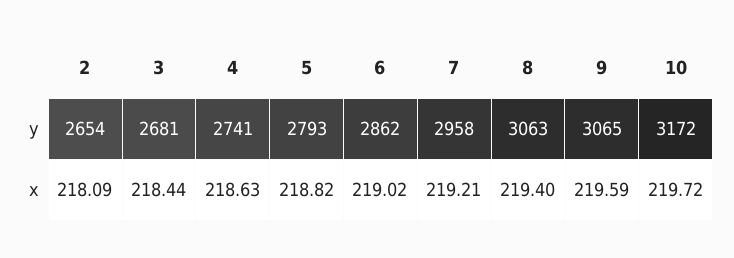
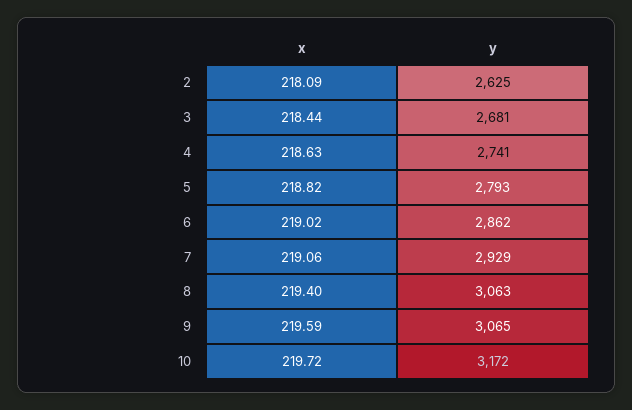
  {
    "2": {
-     "y": 2654,
+     "y": 2625,
      "x": 218.09
    },
    "3": {
      "y": 2681,
      "x": 218.44
    },
    "4": {
      "y": 2741,
      "x": 218.63
    },
    "5": {
      "y": 2793,
      "x": 218.82
    },
    "6": {
      "y": 2862,
      "x": 219.02
    },
    "7": {
-     "y": 2958,
+     "y": 2929,
-     "x": 219.21
+     "x": 219.06
    },
    "8": {
      "y": 3063,
      "x": 219.4
    },
    "9": {
      "y": 3065,
      "x": 219.59
    },
    "10": {
      "y": 3172,
      "x": 219.72
    }
  }

